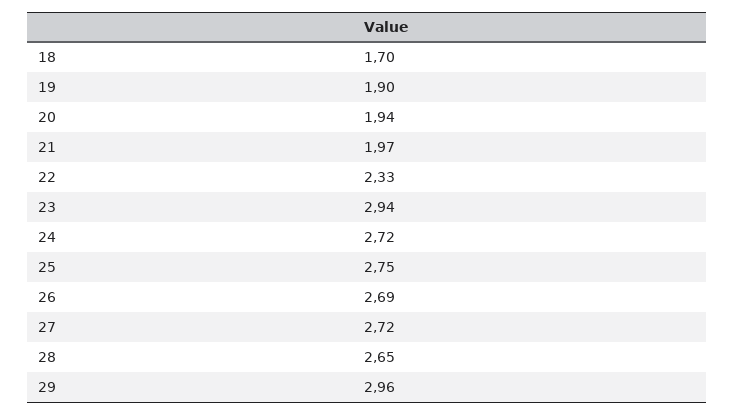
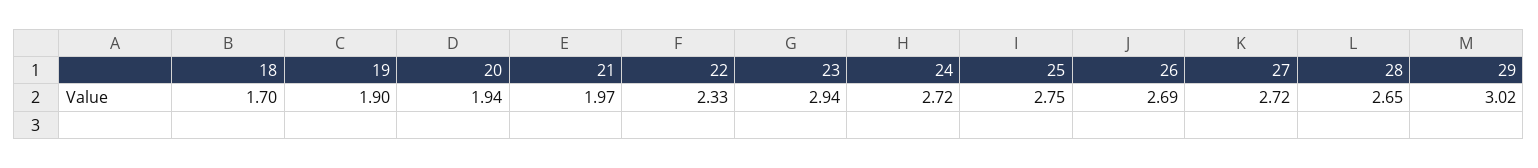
  {
    "18": 1.7,
    "19": 1.9,
    "20": 1.94,
    "21": 1.97,
    "22": 2.33,
    "23": 2.94,
    "24": 2.72,
    "25": 2.75,
    "26": 2.69,
    "27": 2.72,
    "28": 2.65,
-   "29": 2.96
+   "29": 3.02
  }

